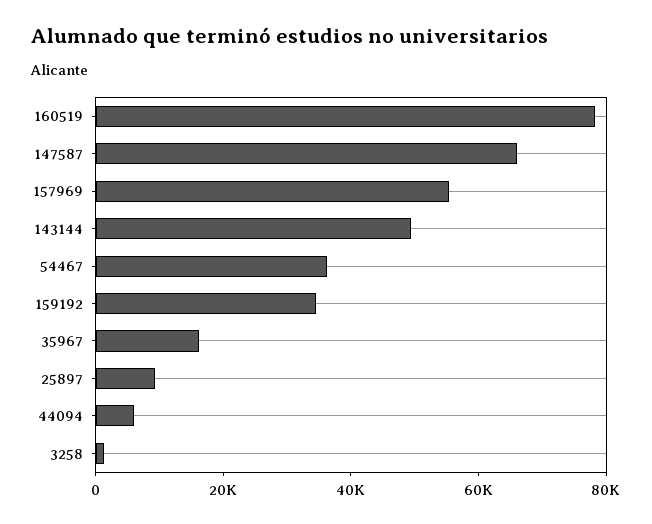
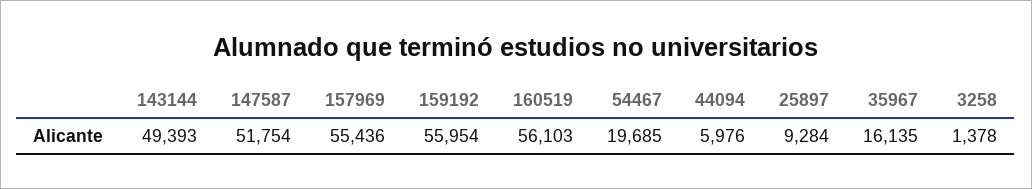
  {
-   "160519": 80000,
+   "160519": 56103,
-   "147587": 65000,
+   "147587": 51754,
    "157969": 55436,
    "143144": 49393,
-   "54467": 35000,
+   "54467": 19685,
-   "159192": 35000,
+   "159192": 55954,
    "35967": 16135,
    "25897": 9284,
    "44094": 5976,
    "3258": 1378
  }

